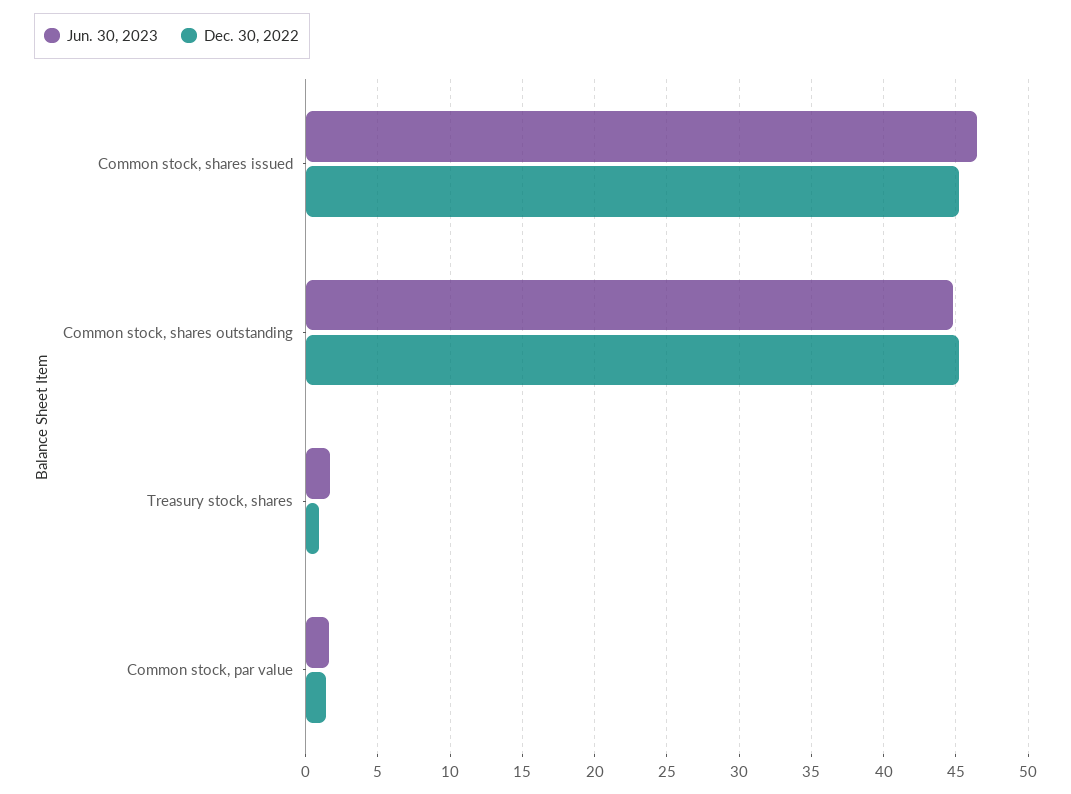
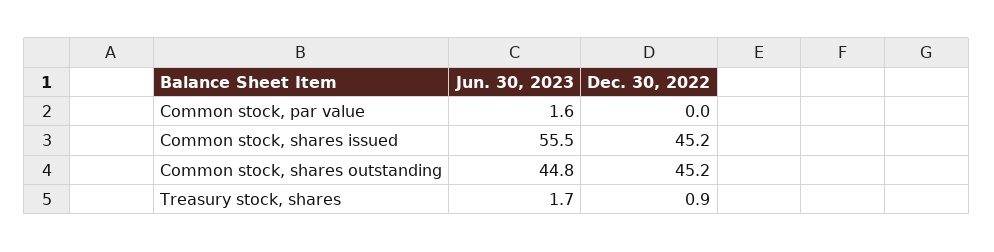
  {
    "Jun. 30, 2023": {
-     "Common stock, shares issued": 46.5,
+     "Common stock, shares issued": 55.5,
      "Common stock, shares outstanding": 44.8,
      "Treasury stock, shares": 1.7,
      "Common stock, par value": 1.6
    },
    "Dec. 30, 2022": {
      "Common stock, shares issued": 45.2,
      "Common stock, shares outstanding": 45.2,
      "Treasury stock, shares": 0.9,
-     "Common stock, par value": 1.5
+     "Common stock, par value": 0
    }
  }

